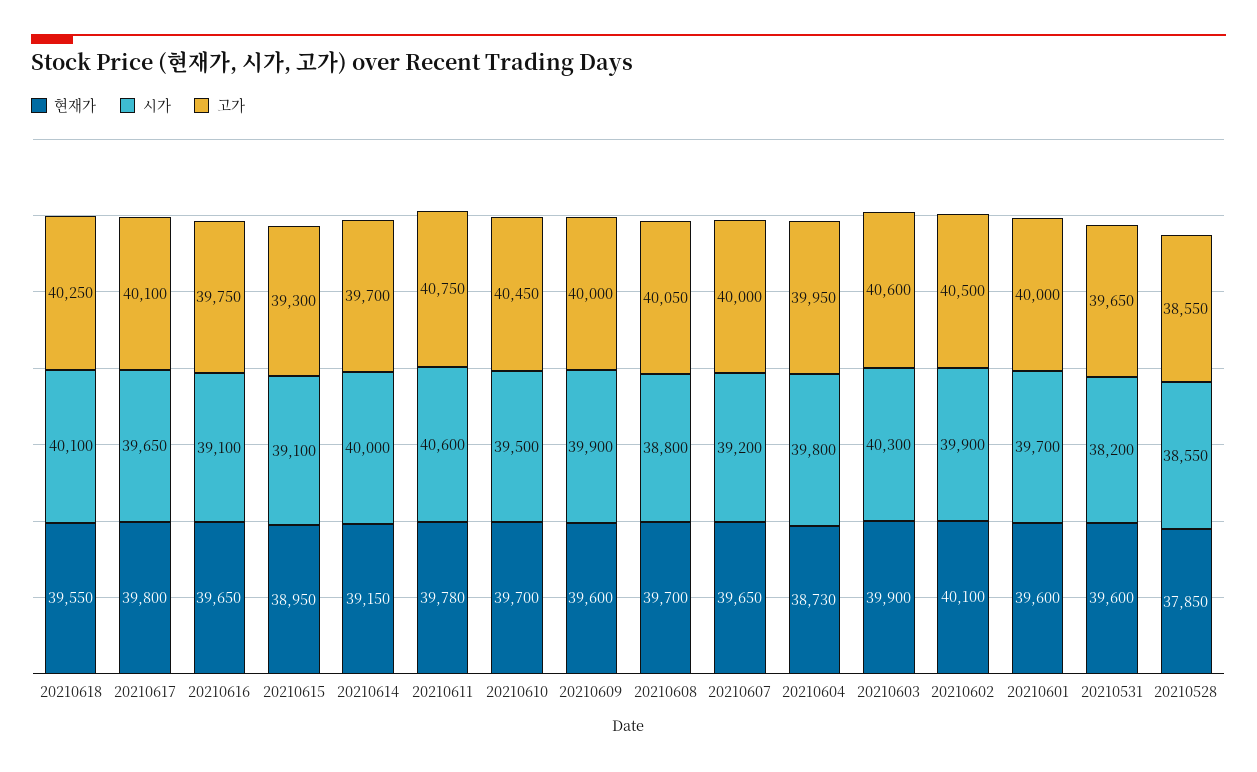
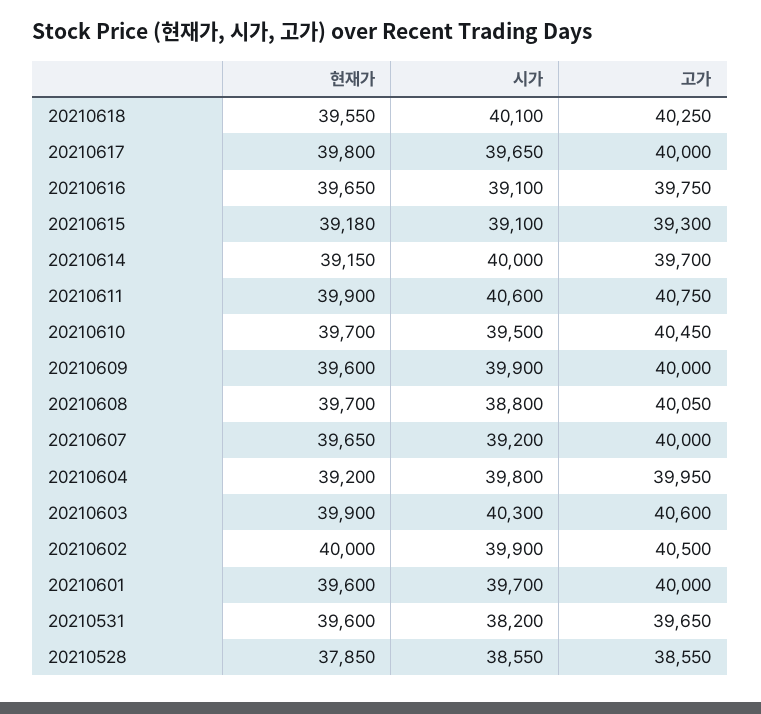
  {
    "현재가": {
      "20210618": 39550,
      "20210617": 39800,
      "20210616": 39650,
-     "20210615": 38950,
+     "20210615": 39180,
      "20210614": 39150,
-     "20210611": 39780,
+     "20210611": 39900,
      "20210610": 39700,
      "20210609": 39600,
      "20210608": 39700,
      "20210607": 39650,
-     "20210604": 38730,
+     "20210604": 39200,
      "20210603": 39900,
-     "20210602": 40100,
+     "20210602": 40000,
      "20210601": 39600,
      "20210531": 39600,
      "20210528": 37850
    },
    "시가": {
      "20210618": 40100,
      "20210617": 39650,
      "20210616": 39100,
      "20210615": 39100,
      "20210614": 40000,
      "20210611": 40600,
      "20210610": 39500,
      "20210609": 39900,
      "20210608": 38800,
      "20210607": 39200,
      "20210604": 39800,
      "20210603": 40300,
      "20210602": 39900,
      "20210601": 39700,
      "20210531": 38200,
      "20210528": 38550
    },
    "고가": {
      "20210618": 40250,
-     "20210617": 40100,
+     "20210617": 40000,
      "20210616": 39750,
      "20210615": 39300,
      "20210614": 39700,
      "20210611": 40750,
      "20210610": 40450,
      "20210609": 40000,
      "20210608": 40050,
      "20210607": 40000,
      "20210604": 39950,
      "20210603": 40600,
      "20210602": 40500,
      "20210601": 40000,
      "20210531": 39650,
      "20210528": 38550
    }
  }

